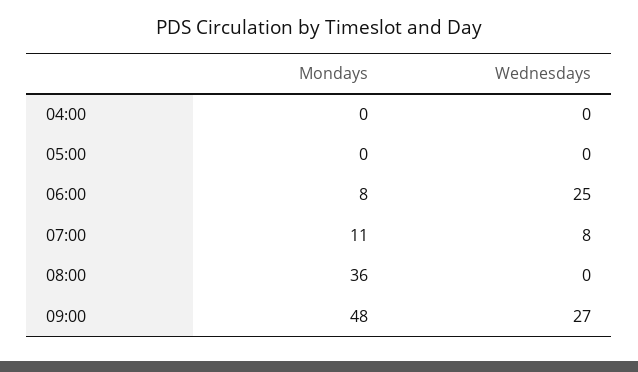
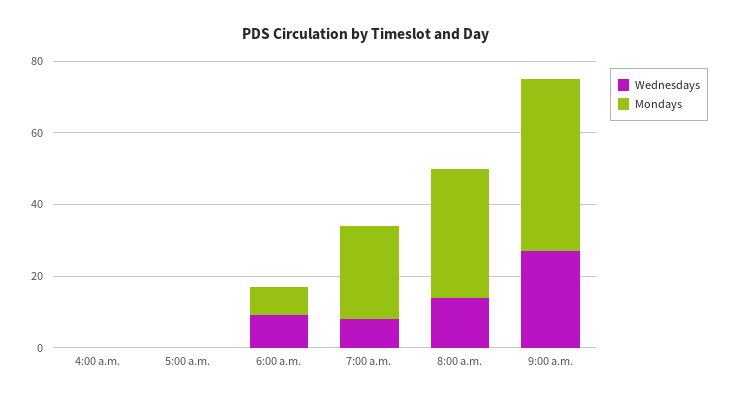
  {
    "Mondays": {
      "04:00": 0,
      "05:00": 0,
      "06:00": 8,
-     "07:00": 11,
+     "07:00": 25,
      "08:00": 36,
      "09:00": 48
    },
    "Wednesdays": {
      "04:00": 0,
      "05:00": 0,
-     "06:00": 25,
+     "06:00": 10,
      "07:00": 8,
-     "08:00": 0,
+     "08:00": 15,
      "09:00": 27
    }
  }

